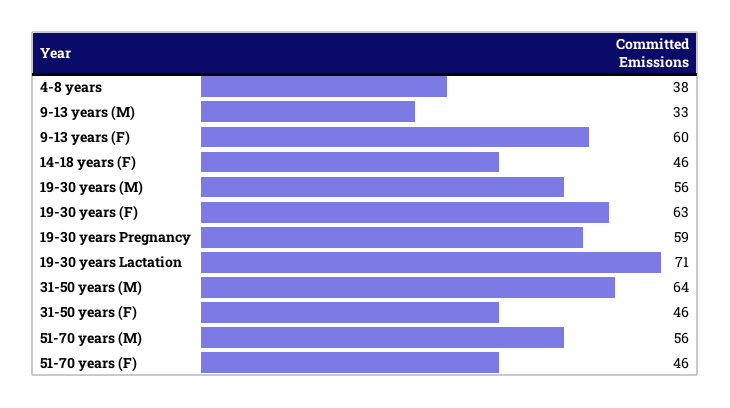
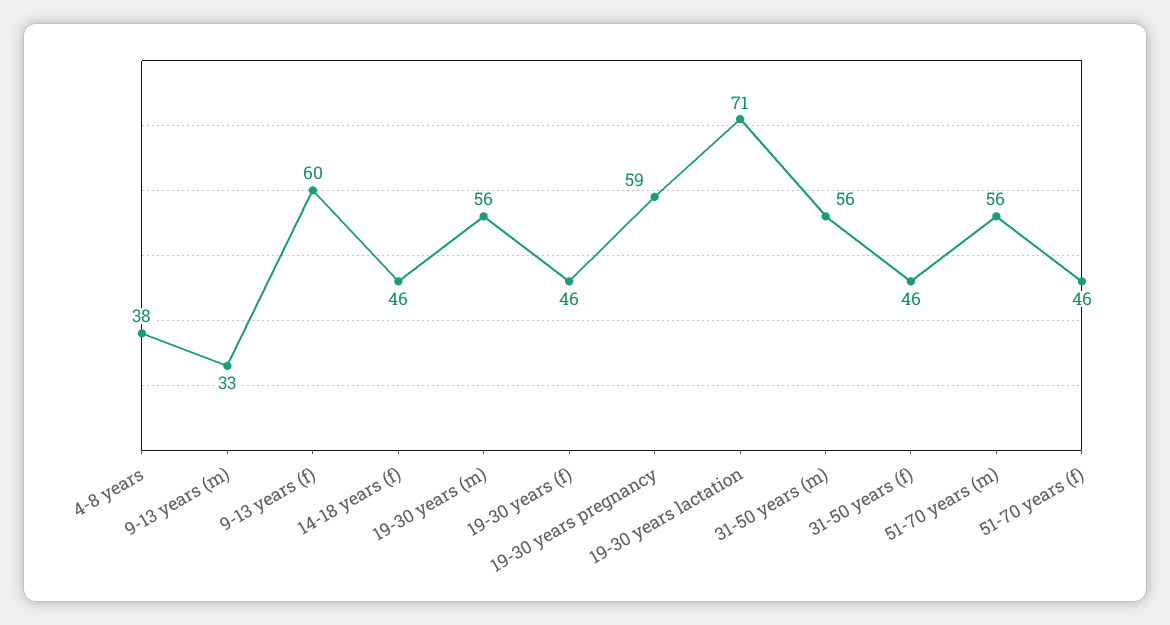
  {
    "4-8 years": 38,
    "9-13 years (M)": 33,
    "9-13 years (F)": 60,
    "14-18 years (F)": 46,
    "19-30 years (M)": 56,
-   "19-30 years (F)": 63,
+   "19-30 years (F)": 46,
    "19-30 years Pregnancy": 59,
    "19-30 years Lactation": 71,
-   "31-50 years (M)": 64,
+   "31-50 years (M)": 56,
    "31-50 years (F)": 46,
    "51-70 years (M)": 56,
    "51-70 years (F)": 46
  }

